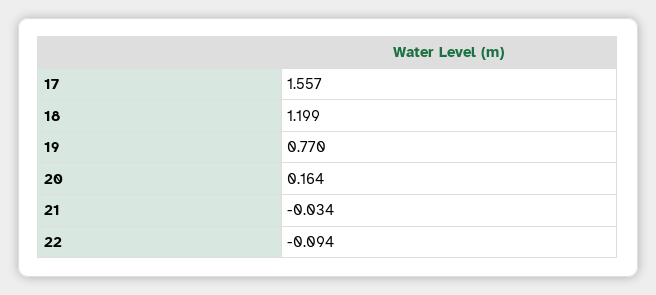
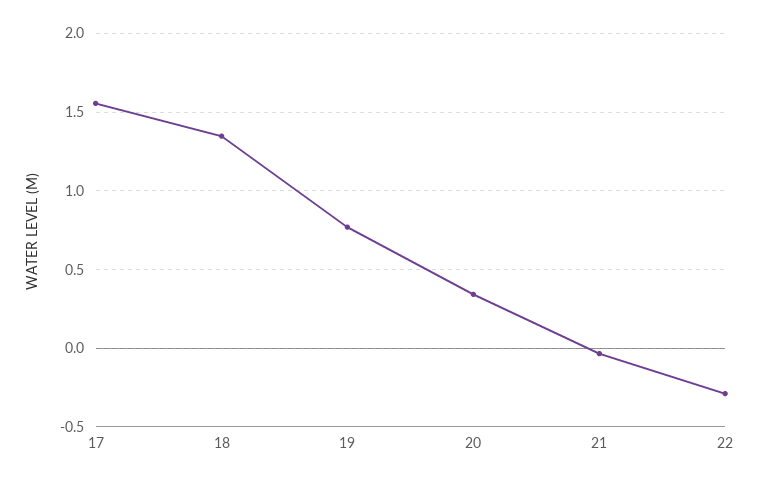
  {
    "17": 1.557,
-   "18": 1.199,
+   "18": 1.35,
    "19": 0.77,
-   "20": 0.164,
+   "20": 0.35,
    "21": -0.034,
-   "22": -0.094
+   "22": -0.3
  }

